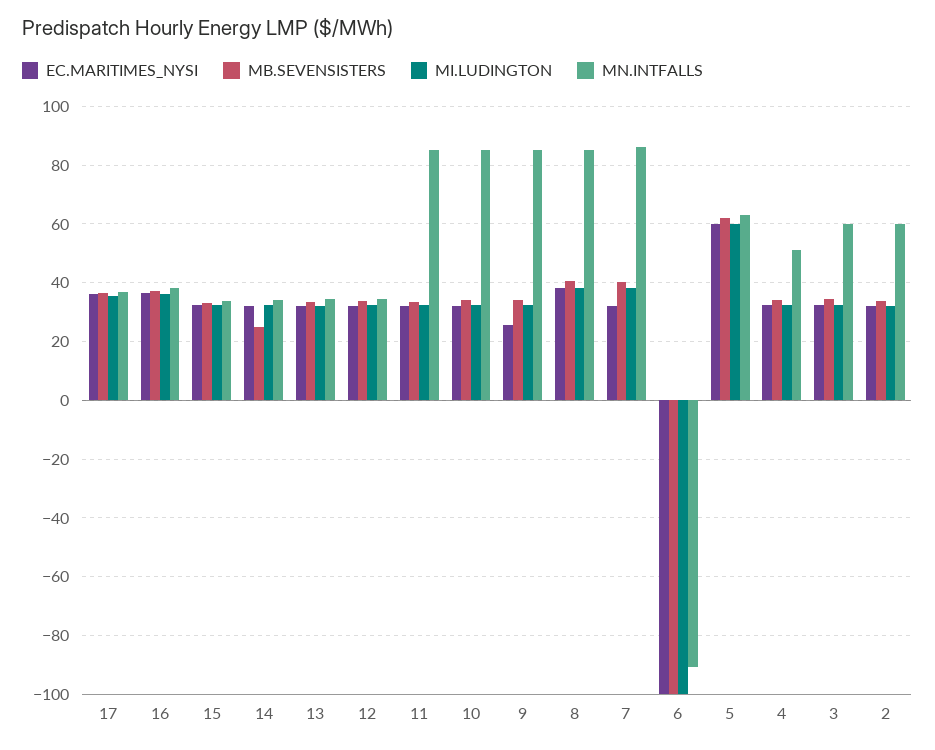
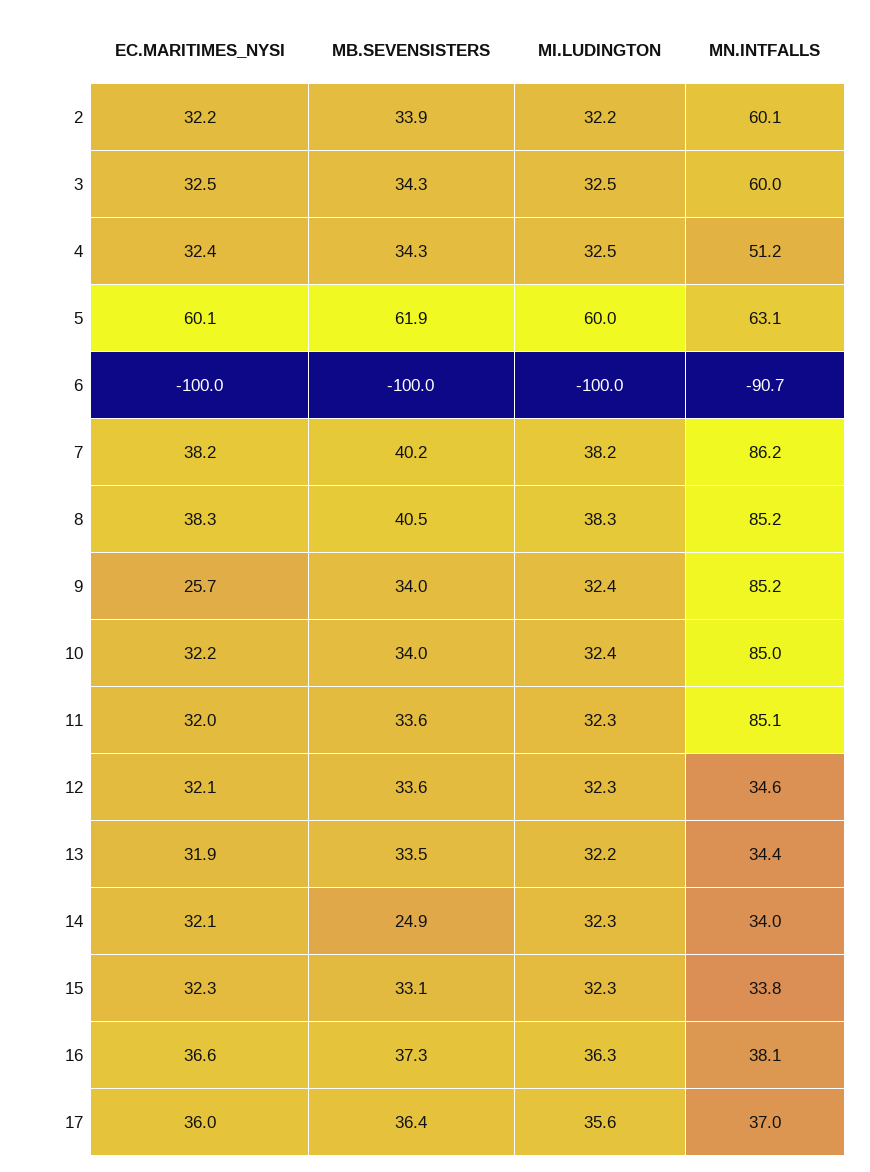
  {
    "EC.MARITIMES_NYSI": {
      "17": 36,
      "16": 36.6,
      "15": 32.3,
      "14": 32.1,
      "13": 31.9,
      "12": 32.1,
      "11": 32,
      "10": 32.2,
      "9": 25.7,
      "8": 38.3,
-     "7": 32.5,
+     "7": 38.2,
      "6": -100,
      "5": 60.1,
      "4": 32.4,
      "3": 32.5,
      "2": 32.2
    },
    "MB.SEVENSISTERS": {
      "17": 36.4,
      "16": 37.3,
      "15": 33.1,
      "14": 24.9,
      "13": 33.5,
      "12": 33.6,
      "11": 33.6,
      "10": 34,
      "9": 34,
      "8": 40.5,
      "7": 40.2,
      "6": -100,
      "5": 61.9,
      "4": 34.3,
      "3": 34.3,
      "2": 33.9
    },
    "MI.LUDINGTON": {
      "17": 35.6,
      "16": 36.3,
      "15": 32.3,
      "14": 32.3,
      "13": 32.2,
      "12": 32.3,
      "11": 32.3,
      "10": 32.4,
      "9": 32.4,
      "8": 38.3,
      "7": 38.2,
      "6": -100,
      "5": 60,
      "4": 32.5,
      "3": 32.5,
      "2": 32.2
    },
    "MN.INTFALLS": {
      "17": 37,
      "16": 38.1,
      "15": 33.8,
      "14": 34,
      "13": 34.4,
      "12": 34.6,
      "11": 85.1,
      "10": 85,
      "9": 85.2,
      "8": 85.2,
      "7": 86.2,
      "6": -90.7,
      "5": 63.1,
      "4": 51.2,
      "3": 60,
      "2": 60.1
    }
  }

